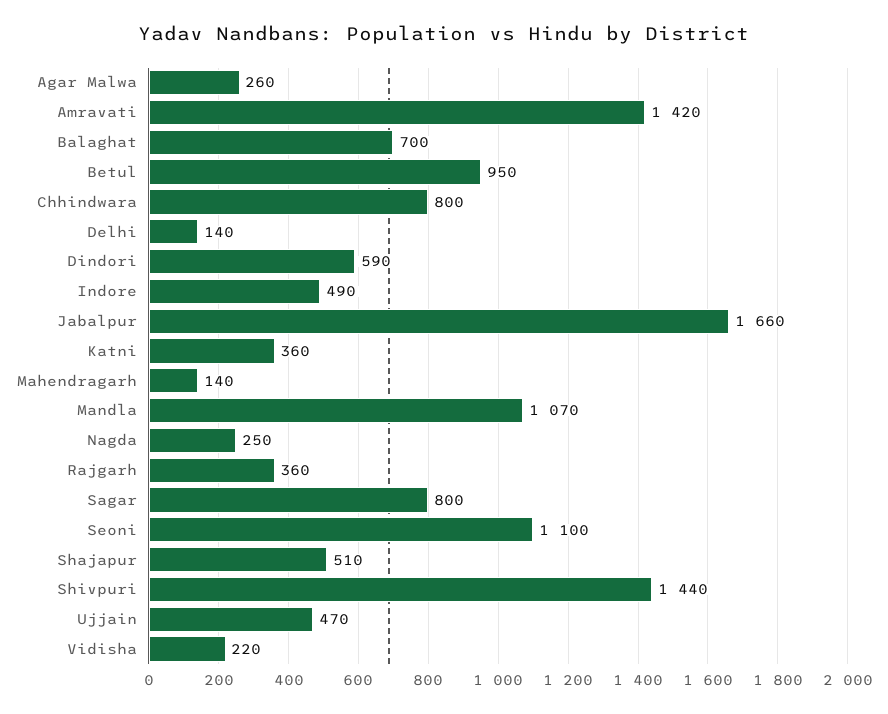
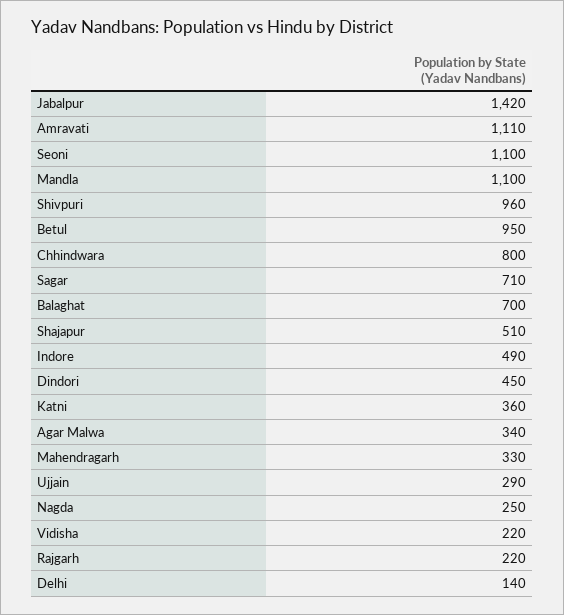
  {
-   "Agar Malwa": 260,
+   "Agar Malwa": 340,
-   "Amravati": 1420,
+   "Amravati": 1110,
    "Balaghat": 700,
    "Betul": 950,
    "Chhindwara": 800,
    "Delhi": 140,
-   "Dindori": 590,
+   "Dindori": 450,
    "Indore": 490,
-   "Jabalpur": 1660,
+   "Jabalpur": 1420,
    "Katni": 360,
-   "Mahendragarh": 140,
+   "Mahendragarh": 330,
-   "Mandla": 1070,
+   "Mandla": 1100,
    "Nagda": 250,
-   "Rajgarh": 360,
+   "Rajgarh": 220,
-   "Sagar": 800,
+   "Sagar": 710,
    "Seoni": 1100,
    "Shajapur": 510,
-   "Shivpuri": 1440,
+   "Shivpuri": 960,
-   "Ujjain": 470,
+   "Ujjain": 290,
    "Vidisha": 220
  }

